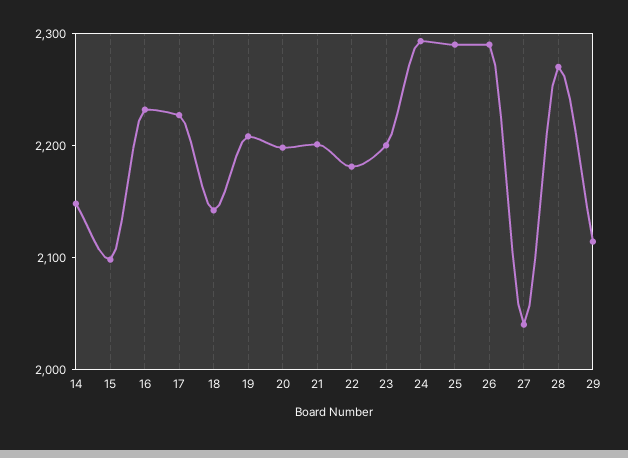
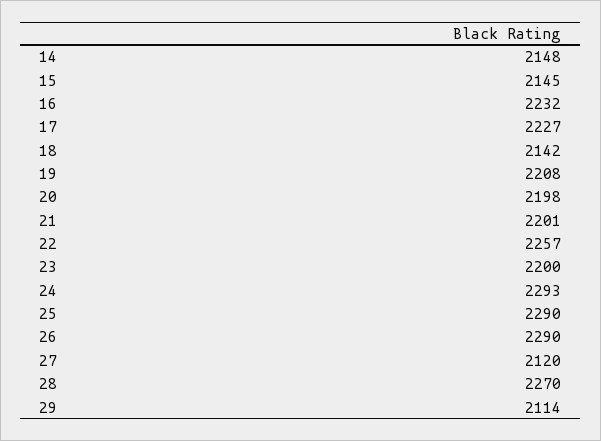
  {
    "14": 2148,
-   "15": 2100,
+   "15": 2145,
    "16": 2232,
    "17": 2227,
    "18": 2142,
    "19": 2208,
    "20": 2198,
    "21": 2201,
-   "22": 2180,
+   "22": 2257,
    "23": 2200,
    "24": 2293,
    "25": 2290,
    "26": 2290,
-   "27": 2040,
+   "27": 2120,
    "28": 2270,
    "29": 2114
  }

